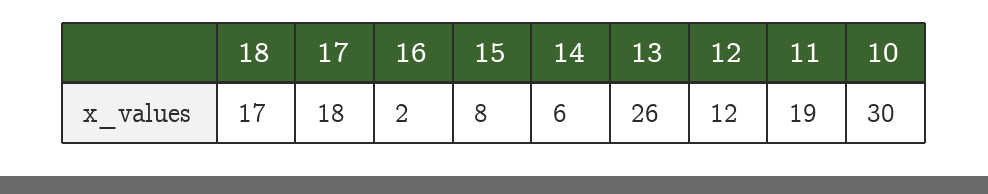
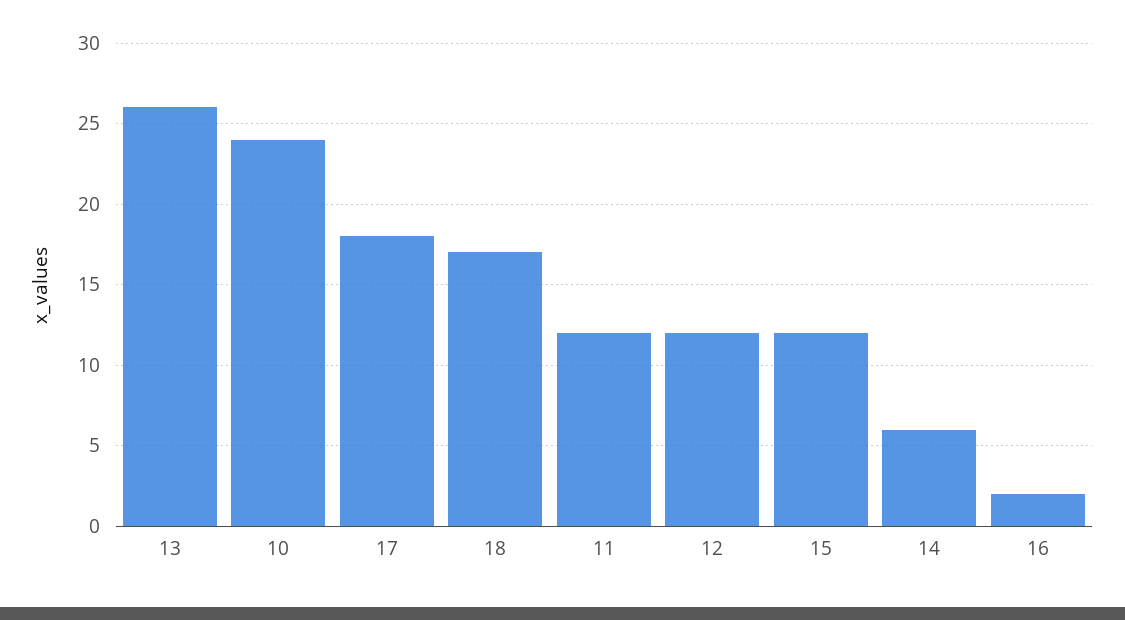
  {
    "18": 17,
    "17": 18,
    "16": 2,
-   "15": 8,
+   "15": 12,
    "14": 6,
    "13": 26,
    "12": 12,
-   "11": 19,
+   "11": 12,
-   "10": 30
+   "10": 24
  }

